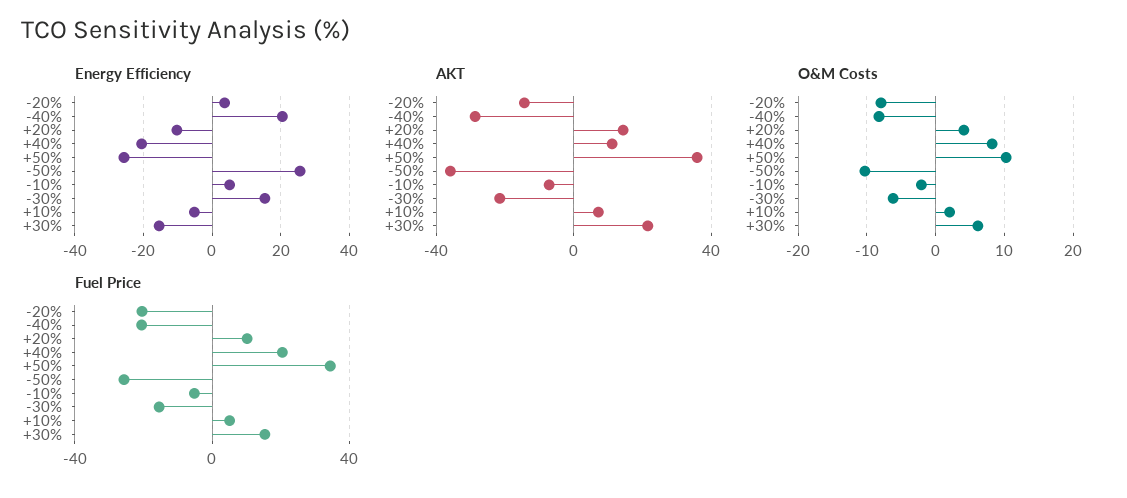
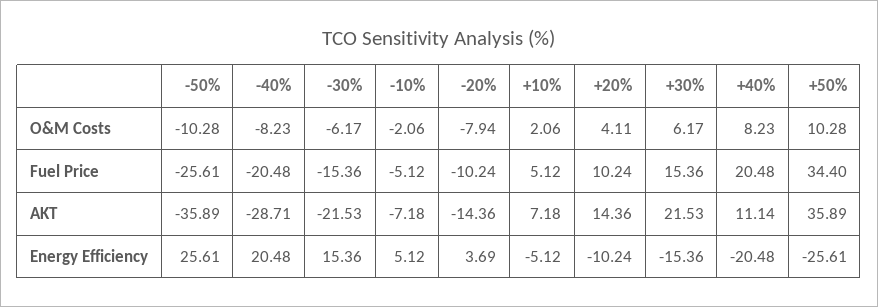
  {
    "Energy Efficiency": {
      "-20%": 3.69,
      "-40%": 20.48,
      "+20%": -10.24,
      "+40%": -20.48,
      "+50%": -25.61,
      "-50%": 25.61,
      "-10%": 5.12,
      "-30%": 15.36,
      "+10%": -5.12,
      "+30%": -15.36
    },
    "AKT": {
      "-20%": -14.36,
      "-40%": -28.71,
      "+20%": 14.36,
      "+40%": 11.14,
      "+50%": 35.89,
      "-50%": -35.89,
      "-10%": -7.18,
      "-30%": -21.53,
      "+10%": 7.18,
      "+30%": 21.53
    },
    "O&M Costs": {
      "-20%": -7.94,
      "-40%": -8.23,
      "+20%": 4.11,
      "+40%": 8.23,
      "+50%": 10.28,
      "-50%": -10.28,
      "-10%": -2.06,
      "-30%": -6.17,
      "+10%": 2.06,
      "+30%": 6.17
    },
    "Fuel Price": {
-     "-20%": -20,
+     "-20%": -10.24,
      "-40%": -20.48,
      "+20%": 10.24,
      "+40%": 20.48,
      "+50%": 34.4,
      "-50%": -25.61,
      "-10%": -5.12,
      "-30%": -15.36,
      "+10%": 5.12,
      "+30%": 15.36
    }
  }

